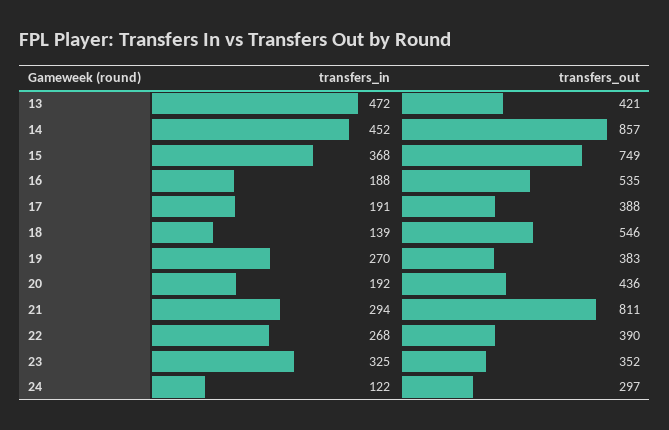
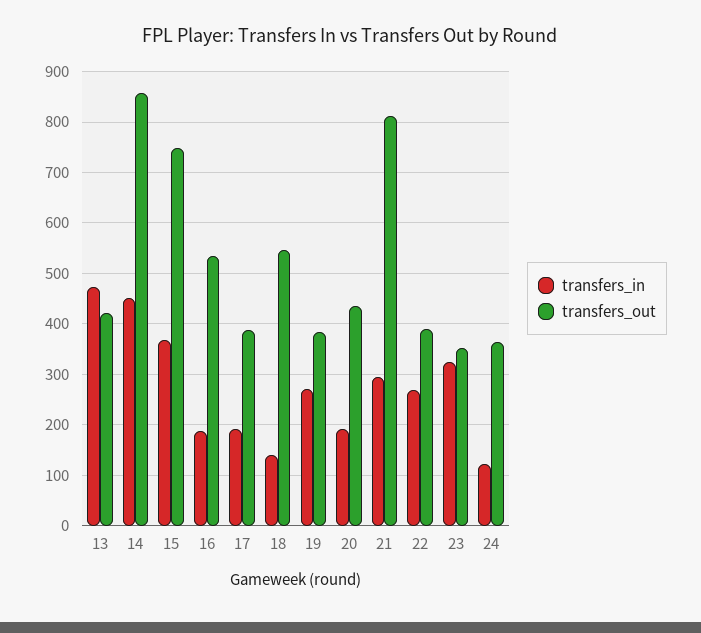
  {
    "transfers_in": {
      "13": 472,
      "14": 452,
      "15": 368,
      "16": 188,
      "17": 191,
      "18": 139,
      "19": 270,
      "20": 192,
      "21": 294,
      "22": 268,
      "23": 325,
      "24": 122
    },
    "transfers_out": {
      "13": 421,
      "14": 857,
      "15": 749,
      "16": 535,
      "17": 388,
      "18": 546,
      "19": 383,
      "20": 436,
      "21": 811,
      "22": 390,
      "23": 352,
-     "24": 297
+     "24": 360
    }
  }

